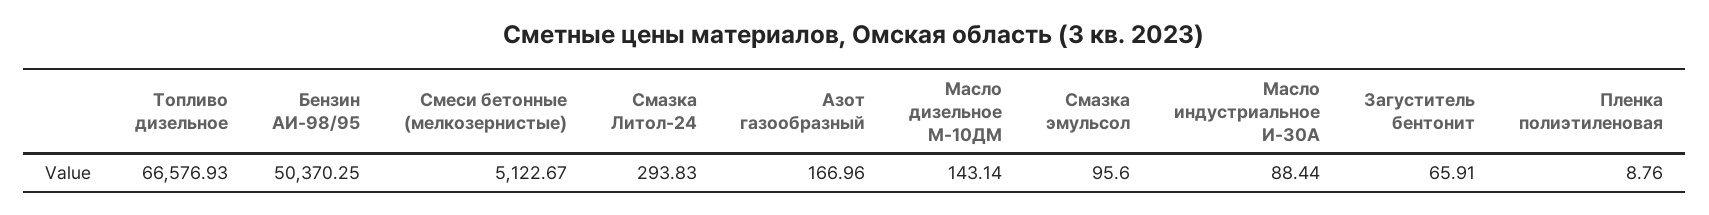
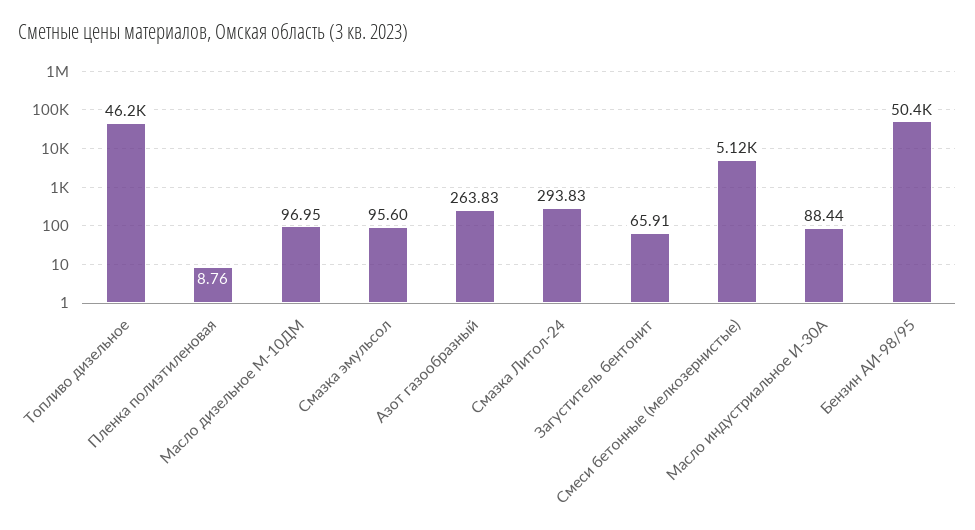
  {
-   "Топливо дизельное": 66576.93,
+   "Топливо дизельное": 46200,
    "Бензин АИ-98/95": 50370.25,
    "Смеси бетонные (мелкозернистые)": 5122.67,
    "Смазка Литол-24": 293.83,
-   "Азот газообразный": 166.96,
+   "Азот газообразный": 263.83,
-   "Масло дизельное М-10ДМ": 143.14,
+   "Масло дизельное М-10ДМ": 96.95,
    "Смазка эмульсол": 95.6,
    "Масло индустриальное И-30А": 88.44,
    "Загуститель бентонит": 65.91,
    "Пленка полиэтиленовая": 8.76
  }

